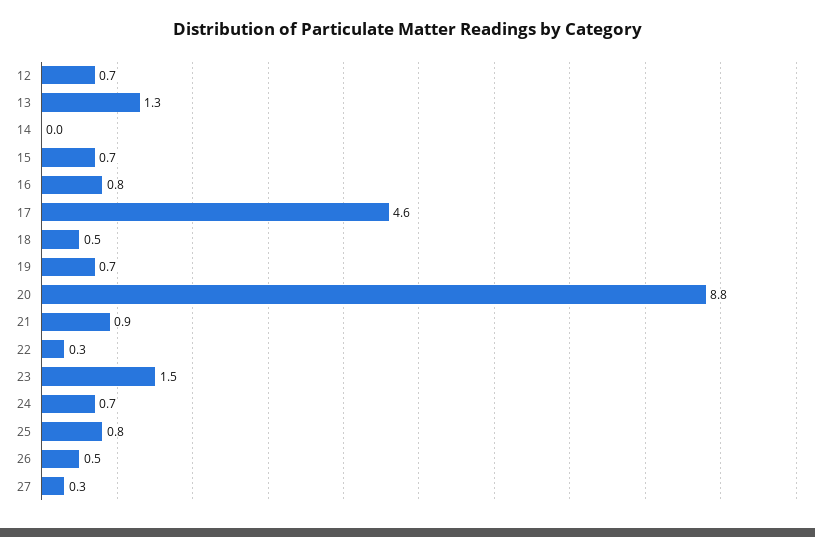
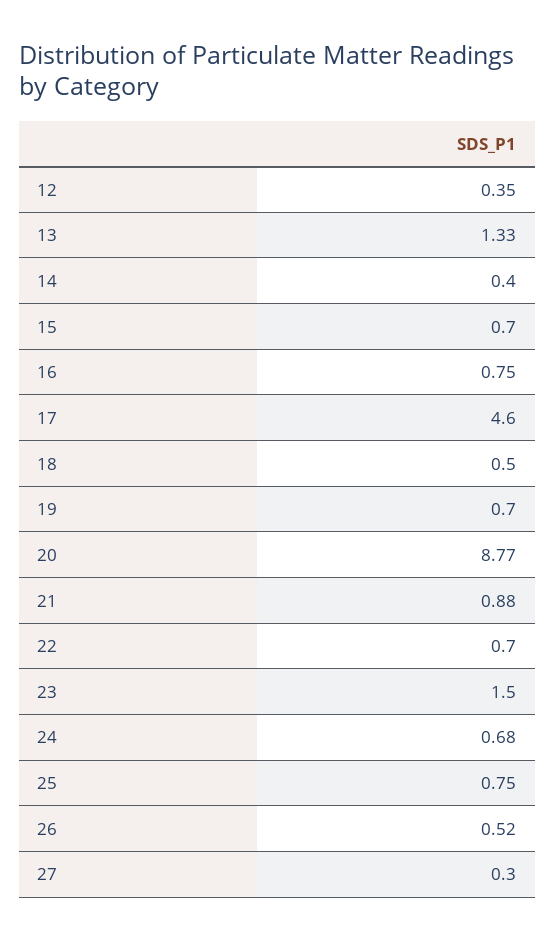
  {
-   "12": 0.7,
+   "12": 0.35,
    "13": 1.33,
-   "14": 0,
+   "14": 0.4,
    "15": 0.7,
    "16": 0.75,
    "17": 4.6,
    "18": 0.5,
    "19": 0.7,
    "20": 8.77,
    "21": 0.88,
-   "22": 0.3,
+   "22": 0.7,
    "23": 1.5,
    "24": 0.68,
    "25": 0.75,
    "26": 0.52,
    "27": 0.3
  }

